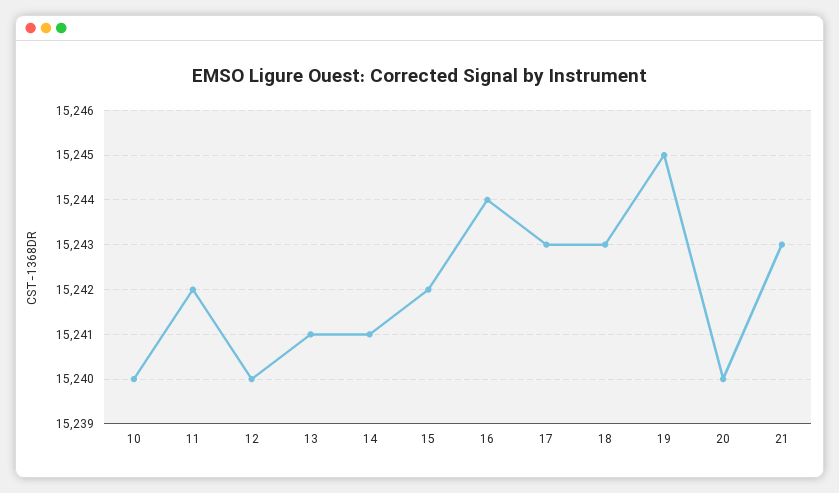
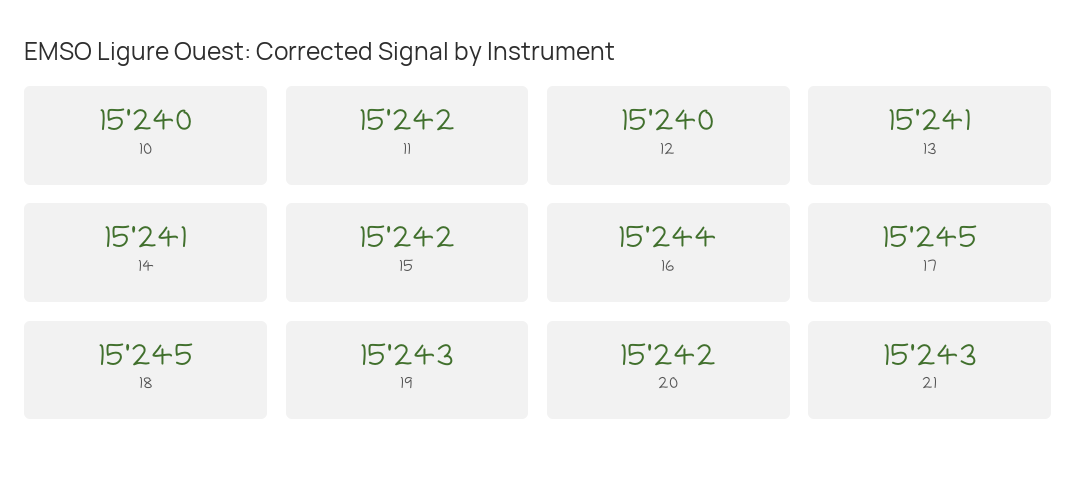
  {
    "10": 15240,
    "11": 15242,
    "12": 15240,
    "13": 15241,
    "14": 15241,
    "15": 15242,
    "16": 15244,
-   "17": 15243,
+   "17": 15245,
-   "18": 15243,
+   "18": 15245,
-   "19": 15245,
+   "19": 15243,
-   "20": 15240,
+   "20": 15242,
    "21": 15243
  }

